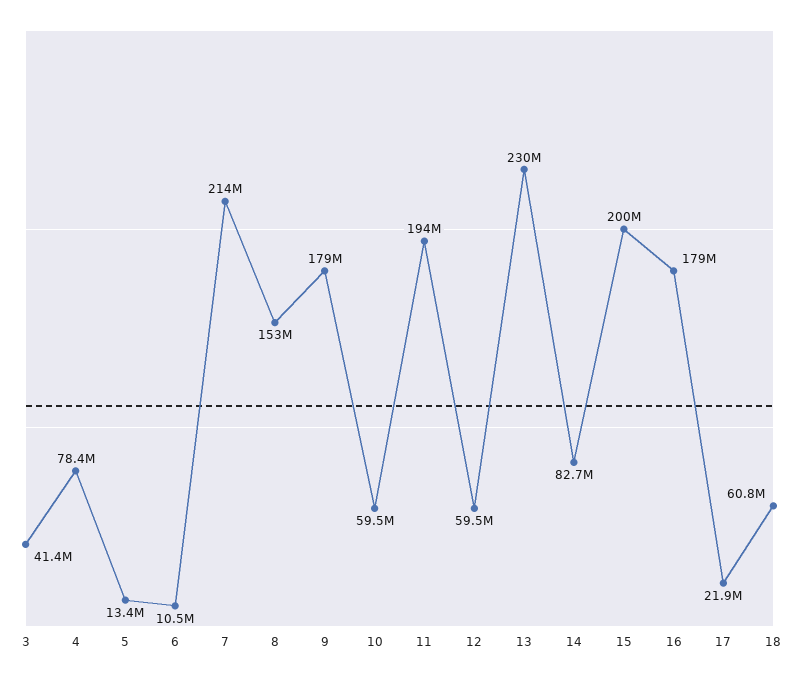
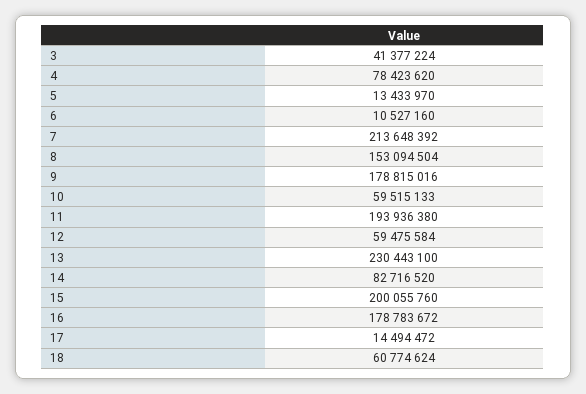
  {
    "3": 41377224,
    "4": 78423620,
    "5": 13433970,
    "6": 10527160,
    "7": 213648392,
    "8": 153094504,
    "9": 178815016,
    "10": 59515133,
    "11": 193936380,
    "12": 59475584,
    "13": 230443100,
    "14": 82716520,
    "15": 200055760,
    "16": 178783672,
-   "17": 21900000,
+   "17": 14494472,
    "18": 60774624
  }

